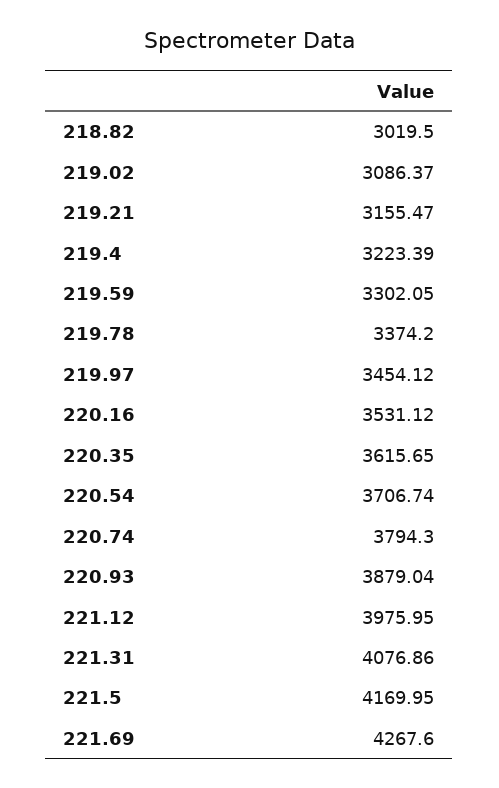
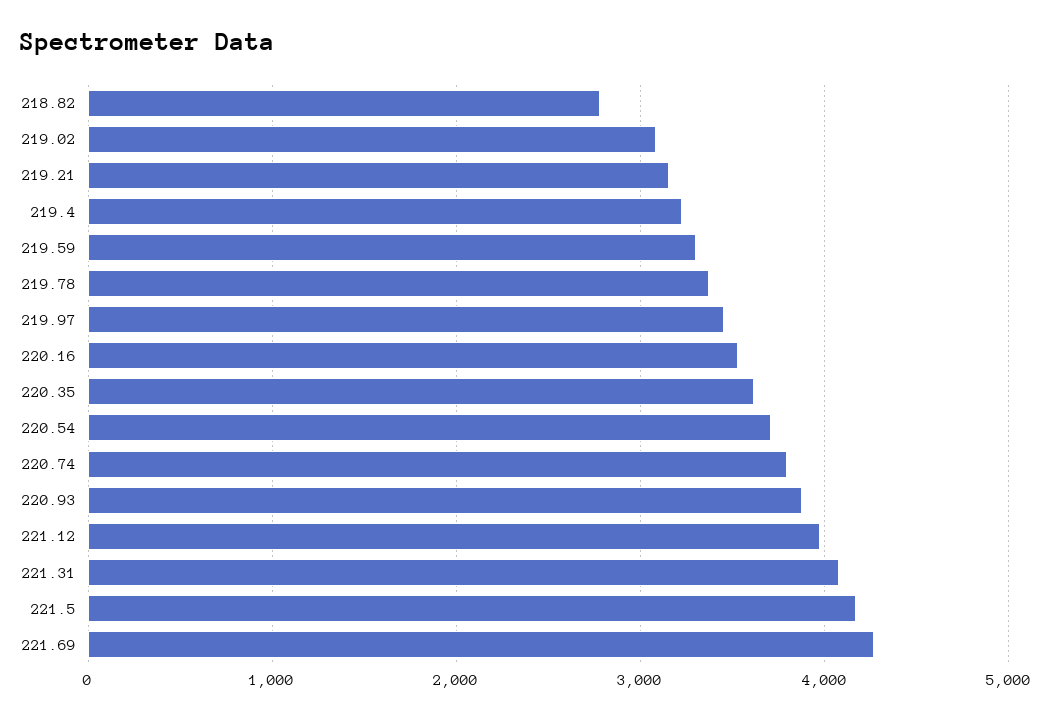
  {
-   "218.82": 3019.5,
+   "218.82": 2800,
    "219.02": 3086.37,
    "219.21": 3155.47,
    "219.4": 3223.39,
    "219.59": 3302.05,
    "219.78": 3374.2,
    "219.97": 3454.12,
    "220.16": 3531.12,
    "220.35": 3615.65,
    "220.54": 3706.74,
    "220.74": 3794.3,
    "220.93": 3879.04,
    "221.12": 3975.95,
    "221.31": 4076.86,
    "221.5": 4169.95,
    "221.69": 4267.6
  }

